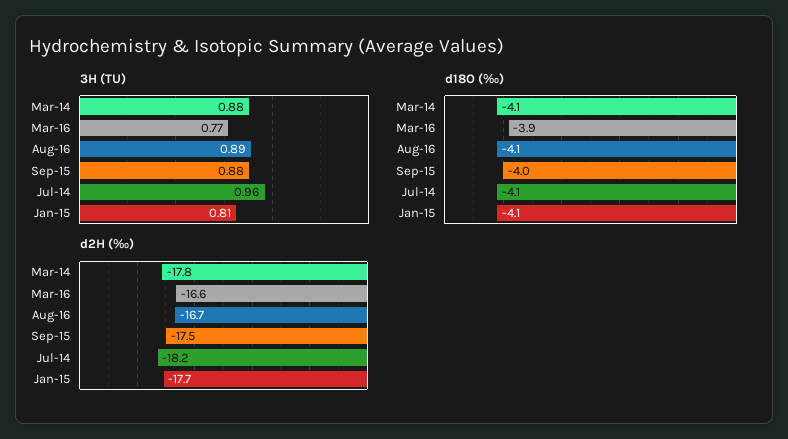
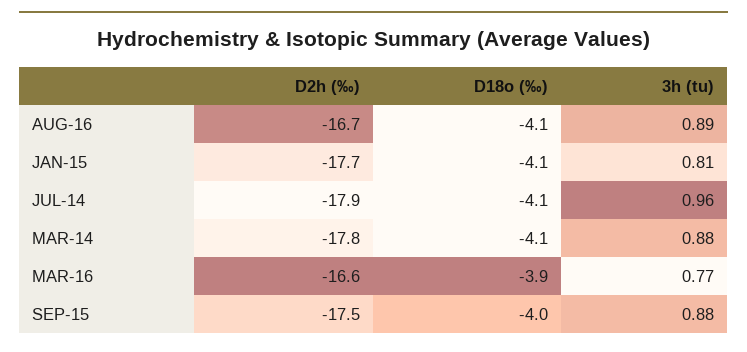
  {
    "3H (TU)": {
      "Mar-14": 0.88,
      "Mar-16": 0.77,
      "Aug-16": 0.89,
      "Sep-15": 0.88,
      "Jul-14": 0.96,
      "Jan-15": 0.81
    },
    "d18O (‰)": {
      "Mar-14": -4.1,
      "Mar-16": -3.9,
      "Aug-16": -4.1,
      "Sep-15": -4,
      "Jul-14": -4.1,
      "Jan-15": -4.1
    },
    "d2H (‰)": {
      "Mar-14": -17.8,
      "Mar-16": -16.6,
      "Aug-16": -16.7,
      "Sep-15": -17.5,
-     "Jul-14": -18.2,
+     "Jul-14": -17.9,
      "Jan-15": -17.7
    }
  }

